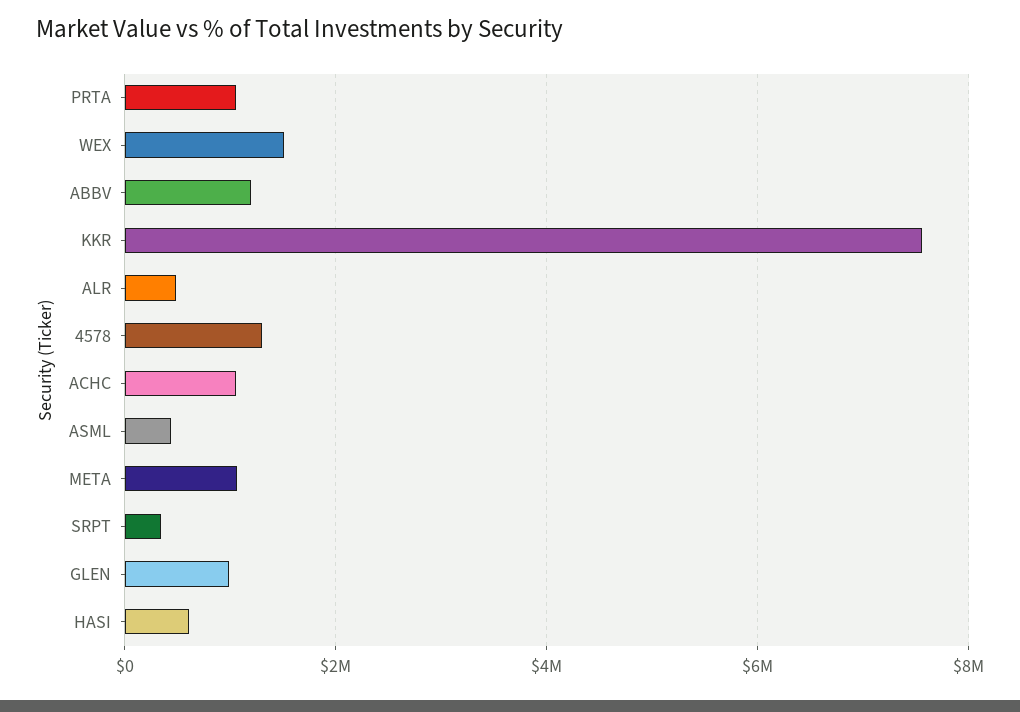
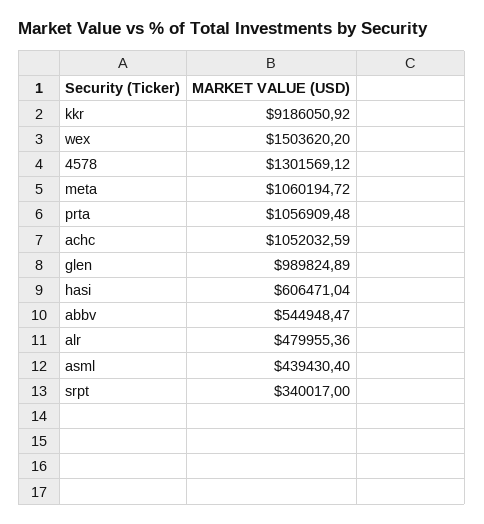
  {
    "PRTA": 1056909.48,
    "WEX": 1503620.2,
-   "ABBV": 1200000,
+   "ABBV": 544948.47,
-   "KKR": 7600000,
+   "KKR": 9186050.92,
    "ALR": 479955.36,
    "4578": 1301569.12,
    "ACHC": 1052032.59,
    "ASML": 439430.4,
    "META": 1060194.72,
    "SRPT": 340017,
    "GLEN": 989824.89,
    "HASI": 606471.04
  }

